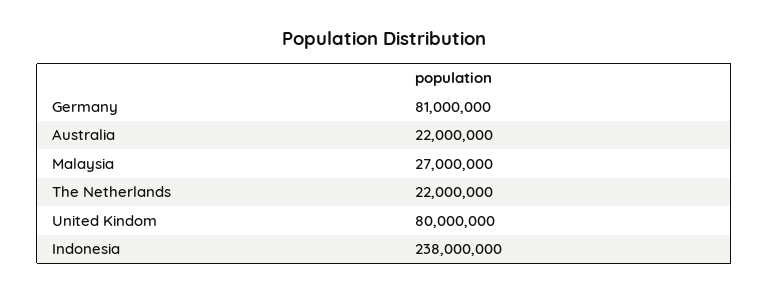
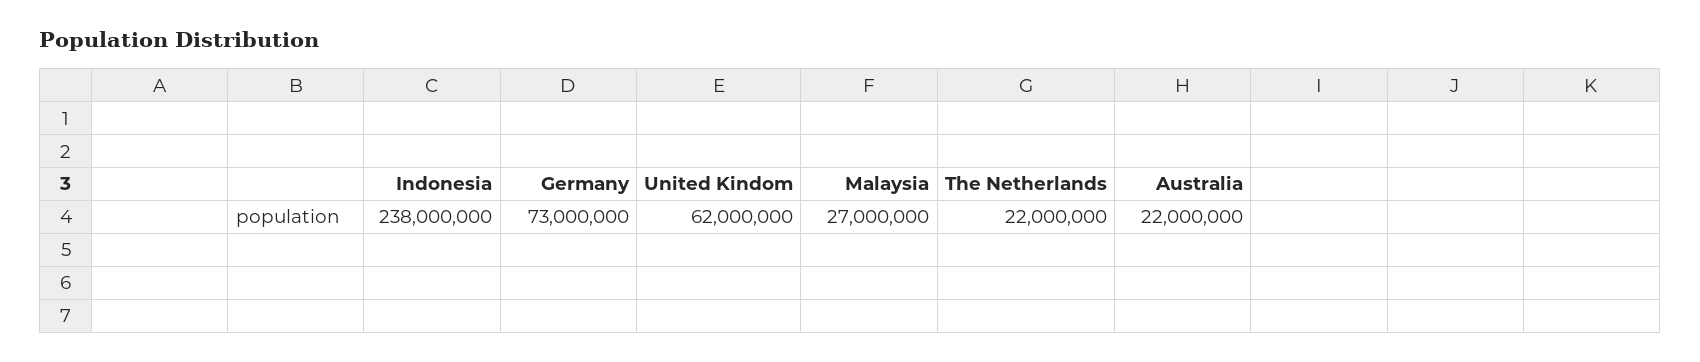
  {
-   "Germany": 81000000,
+   "Germany": 73000000,
    "Australia": 22000000,
    "Malaysia": 27000000,
    "The Netherlands": 22000000,
-   "United Kindom": 80000000,
+   "United Kindom": 62000000,
    "Indonesia": 238000000
  }

